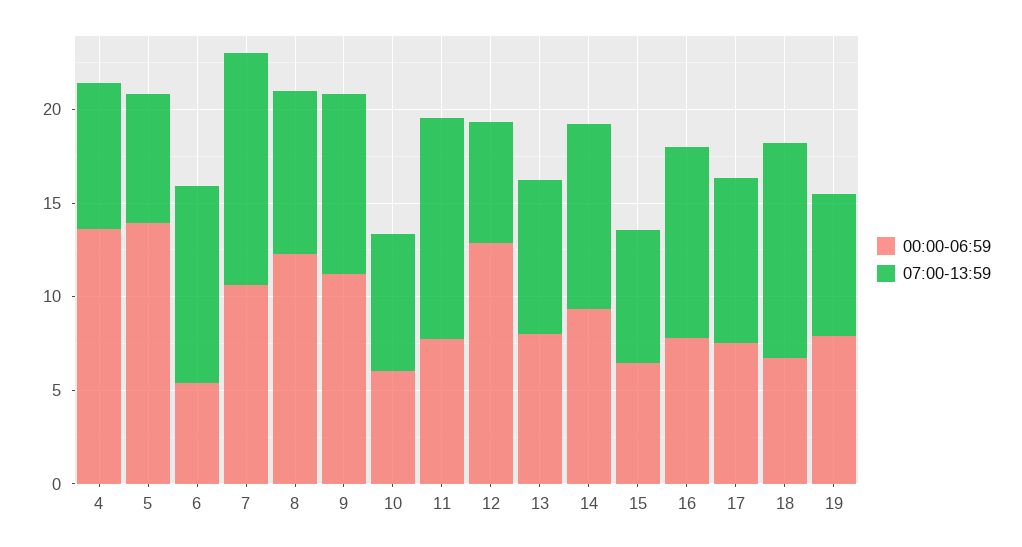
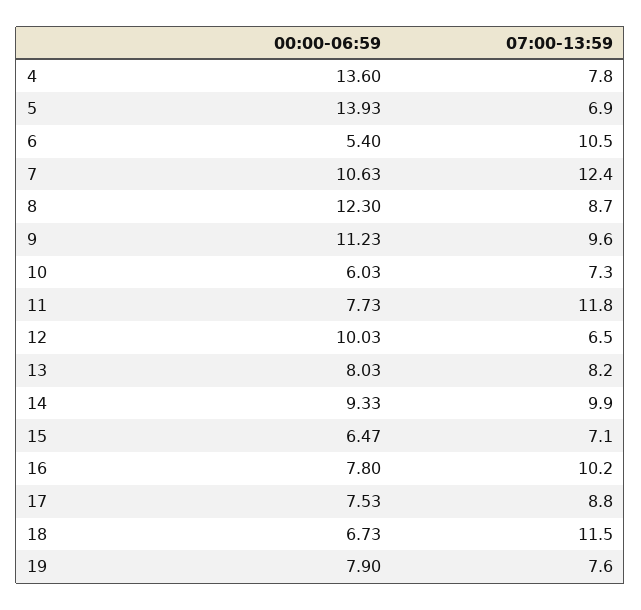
  {
    "00:00-06:59": {
      "4": 13.6,
      "5": 13.93,
      "6": 5.4,
      "7": 10.63,
      "8": 12.3,
      "9": 11.23,
      "10": 6.03,
      "11": 7.73,
-     "12": 13,
+     "12": 10.03,
      "13": 8.03,
      "14": 9.33,
      "15": 6.47,
      "16": 7.8,
      "17": 7.53,
      "18": 6.73,
      "19": 7.9
    },
    "07:00-13:59": {
      "4": 7.8,
      "5": 6.9,
      "6": 10.5,
      "7": 12.4,
      "8": 8.7,
      "9": 9.6,
      "10": 7.3,
      "11": 11.8,
      "12": 6.5,
      "13": 8.2,
      "14": 9.9,
      "15": 7.1,
      "16": 10.2,
      "17": 8.8,
      "18": 11.5,
      "19": 7.6
    }
  }

